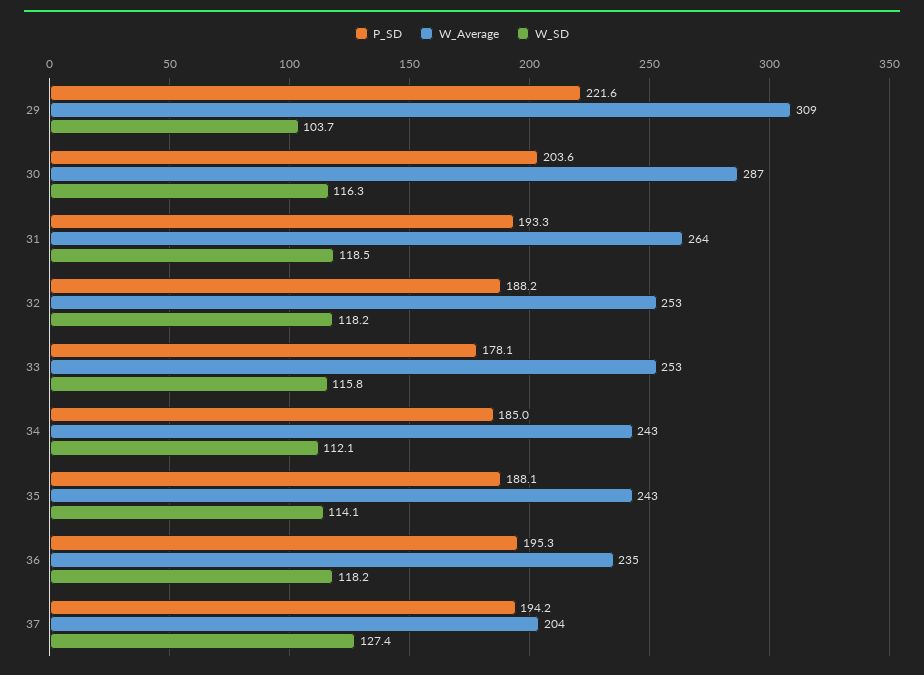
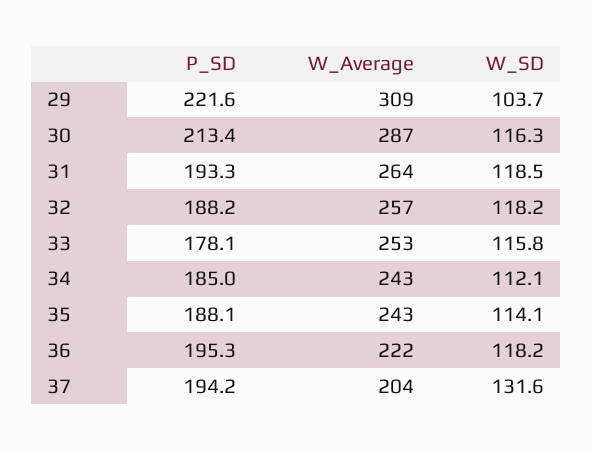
  {
    "P_SD": {
      "29": 221.6,
-     "30": 203.6,
+     "30": 213.4,
      "31": 193.3,
      "32": 188.2,
      "33": 178.1,
      "34": 185,
      "35": 188.1,
      "36": 195.3,
      "37": 194.2
    },
    "W_Average": {
      "29": 309,
      "30": 287,
      "31": 264,
-     "32": 253,
+     "32": 257,
      "33": 253,
      "34": 243,
      "35": 243,
-     "36": 235,
+     "36": 222,
      "37": 204
    },
    "W_SD": {
      "29": 103.7,
      "30": 116.3,
      "31": 118.5,
      "32": 118.2,
      "33": 115.8,
      "34": 112.1,
      "35": 114.1,
      "36": 118.2,
-     "37": 127.4
+     "37": 131.6
    }
  }

